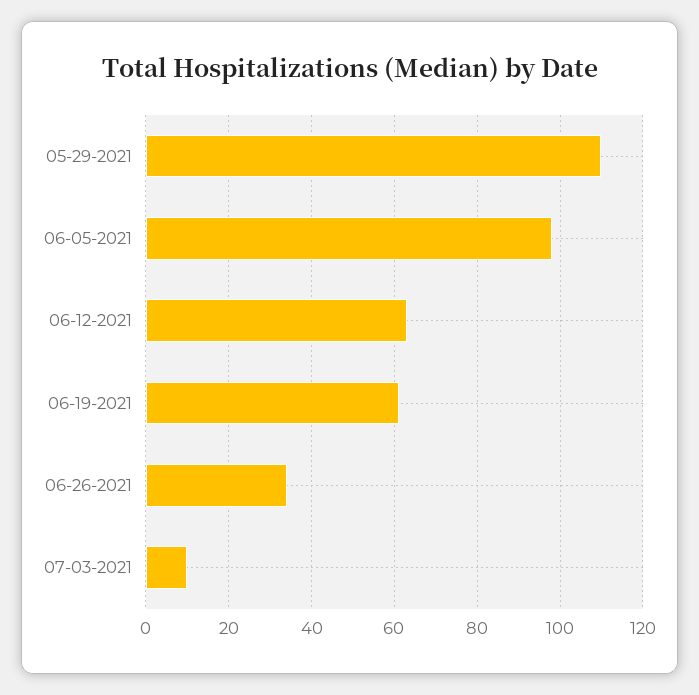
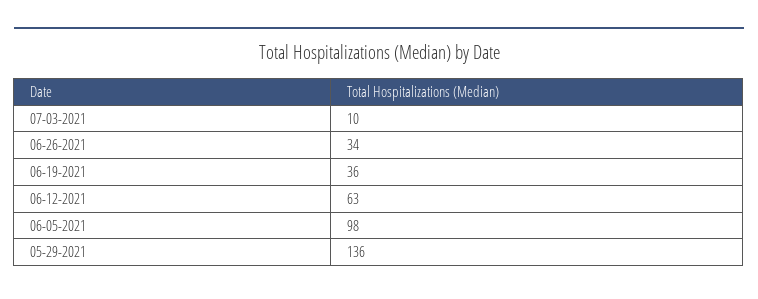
  {
-   "05-29-2021": 110,
+   "05-29-2021": 136,
    "06-05-2021": 98,
    "06-12-2021": 63,
-   "06-19-2021": 60,
+   "06-19-2021": 36,
    "06-26-2021": 34,
    "07-03-2021": 10
  }

